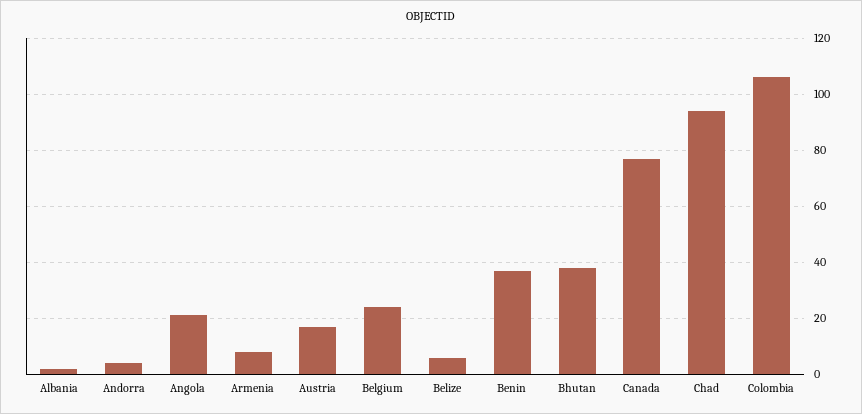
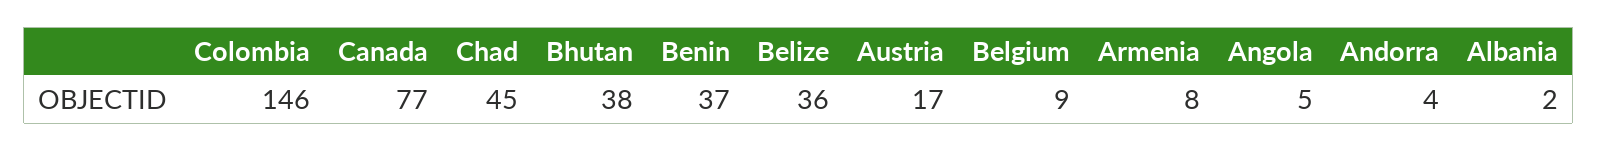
  {
    "Albania": 2,
    "Andorra": 4,
-   "Angola": 20,
+   "Angola": 5,
    "Armenia": 8,
    "Austria": 17,
-   "Belgium": 25,
+   "Belgium": 9,
-   "Belize": 5,
+   "Belize": 36,
    "Benin": 37,
    "Bhutan": 38,
    "Canada": 77,
-   "Chad": 95,
+   "Chad": 45,
-   "Colombia": 105
+   "Colombia": 146
  }

